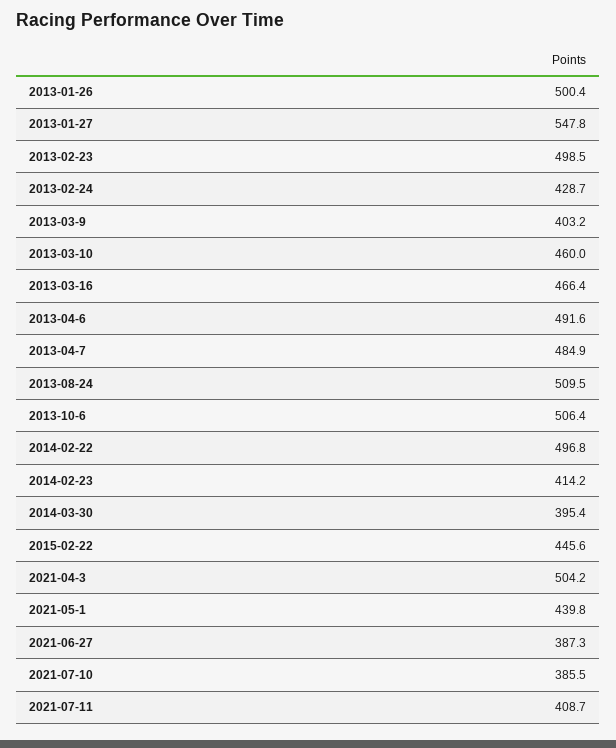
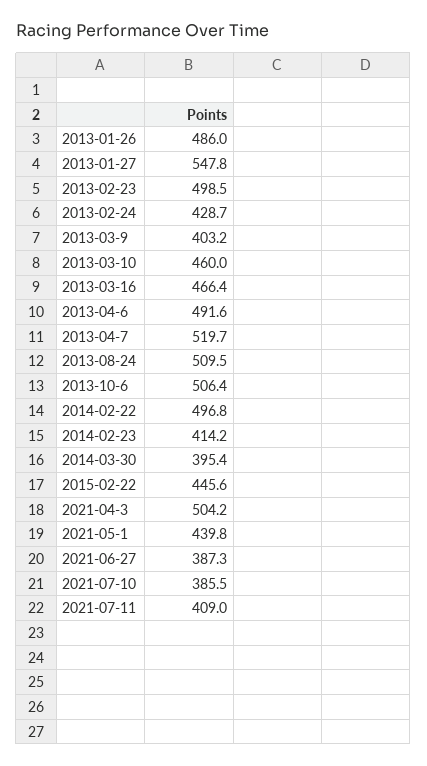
  {
-   "2013-01-26": 500.4,
+   "2013-01-26": 486,
    "2013-01-27": 547.8,
    "2013-02-23": 498.5,
    "2013-02-24": 428.7,
    "2013-03-9": 403.2,
    "2013-03-10": 460,
    "2013-03-16": 466.4,
    "2013-04-6": 491.6,
-   "2013-04-7": 484.9,
+   "2013-04-7": 519.7,
    "2013-08-24": 509.5,
    "2013-10-6": 506.4,
    "2014-02-22": 496.8,
    "2014-02-23": 414.2,
    "2014-03-30": 395.4,
    "2015-02-22": 445.6,
    "2021-04-3": 504.2,
    "2021-05-1": 439.8,
    "2021-06-27": 387.3,
    "2021-07-10": 385.5,
-   "2021-07-11": 408.7
+   "2021-07-11": 409
  }

